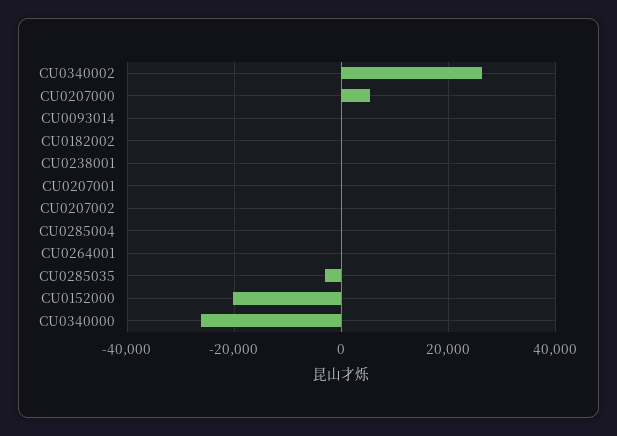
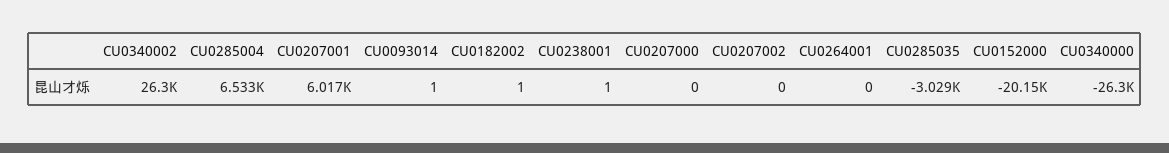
  {
    "CU0340002": 26300,
-   "CU0207000": 6000,
+   "CU0207000": 0,
    "CU0093014": 1,
    "CU0182002": 1,
    "CU0238001": 1,
-   "CU0207001": 0,
+   "CU0207001": 6017,
    "CU0207002": 0,
-   "CU0285004": 0,
+   "CU0285004": 6533,
    "CU0264001": 0,
    "CU0285035": -3029,
    "CU0152000": -20150,
    "CU0340000": -26300
  }

